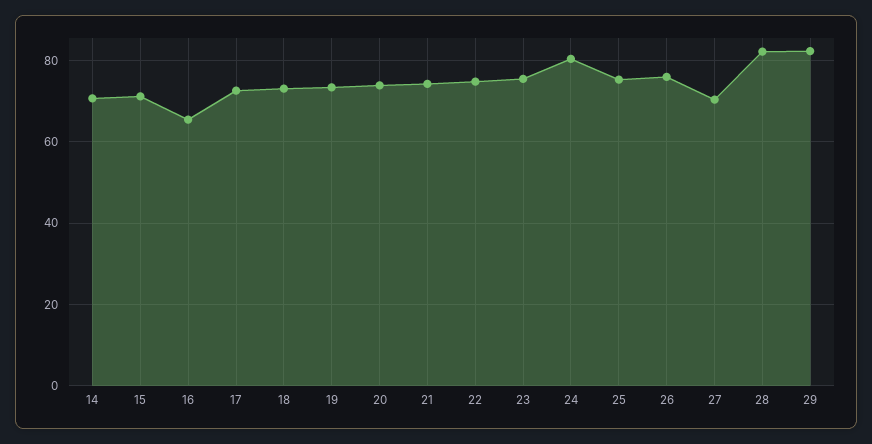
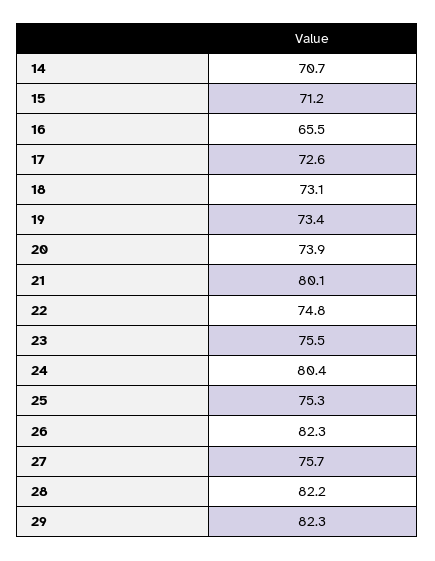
  {
    "14": 70.7,
    "15": 71.2,
    "16": 65.5,
    "17": 72.6,
    "18": 73.1,
    "19": 73.4,
    "20": 73.9,
-   "21": 74,
+   "21": 80.1,
    "22": 74.8,
    "23": 75.5,
    "24": 80.4,
    "25": 75.3,
-   "26": 76,
+   "26": 82.3,
-   "27": 70,
+   "27": 75.7,
    "28": 82.2,
    "29": 82.3
  }

